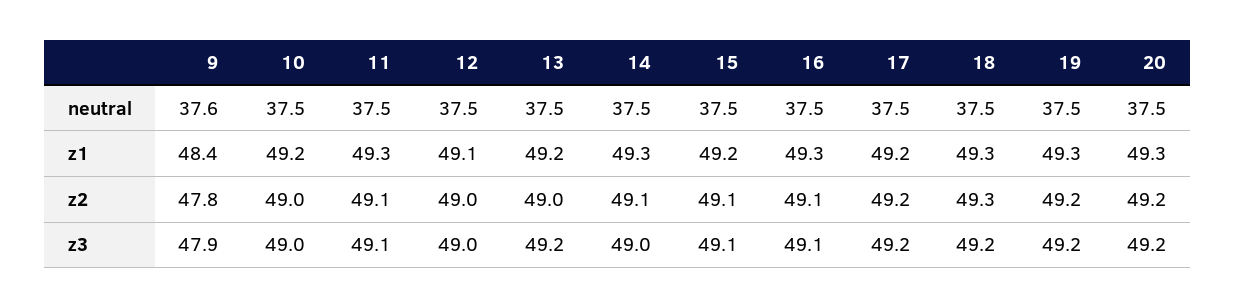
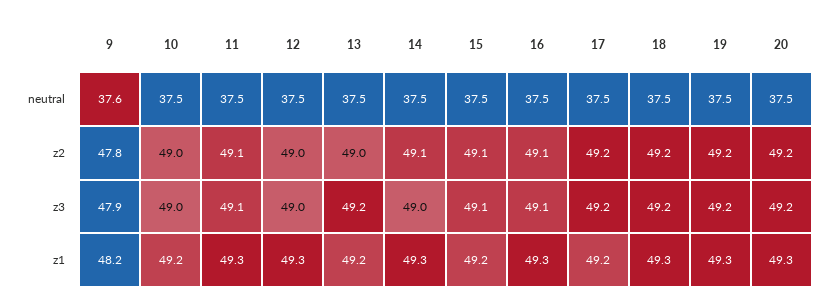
  {
    "9": {
      "neutral": 37.6,
-     "z1": 48.4,
+     "z1": 48.2,
      "z2": 47.8,
      "z3": 47.9
    },
    "10": {
      "neutral": 37.5,
      "z1": 49.2,
      "z2": 49,
      "z3": 49
    },
    "11": {
      "neutral": 37.5,
      "z1": 49.3,
      "z2": 49.1,
      "z3": 49.1
    },
    "12": {
      "neutral": 37.5,
-     "z1": 49.1,
+     "z1": 49.3,
      "z2": 49,
      "z3": 49
    },
    "13": {
      "neutral": 37.5,
      "z1": 49.2,
      "z2": 49,
      "z3": 49.2
    },
    "14": {
      "neutral": 37.5,
      "z1": 49.3,
      "z2": 49.1,
      "z3": 49
    },
    "15": {
      "neutral": 37.5,
      "z1": 49.2,
      "z2": 49.1,
      "z3": 49.1
    },
    "16": {
      "neutral": 37.5,
      "z1": 49.3,
      "z2": 49.1,
      "z3": 49.1
    },
    "17": {
      "neutral": 37.5,
      "z1": 49.2,
      "z2": 49.2,
      "z3": 49.2
    },
    "18": {
      "neutral": 37.5,
      "z1": 49.3,
-     "z2": 49.3,
+     "z2": 49.2,
      "z3": 49.2
    },
    "19": {
      "neutral": 37.5,
      "z1": 49.3,
      "z2": 49.2,
      "z3": 49.2
    },
    "20": {
      "neutral": 37.5,
      "z1": 49.3,
      "z2": 49.2,
      "z3": 49.2
    }
  }

